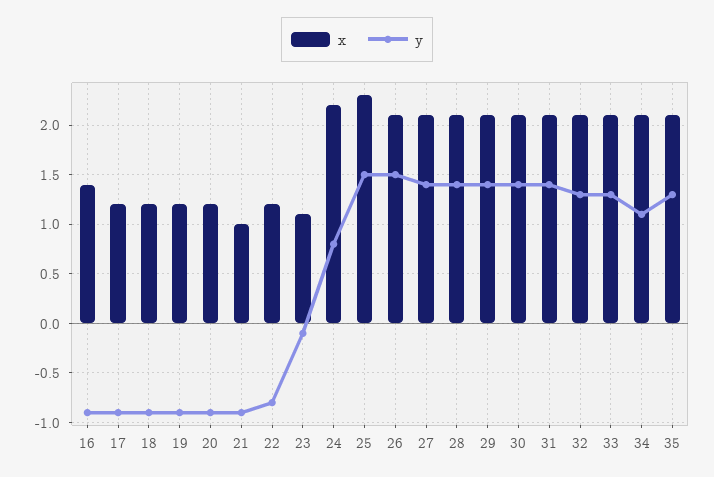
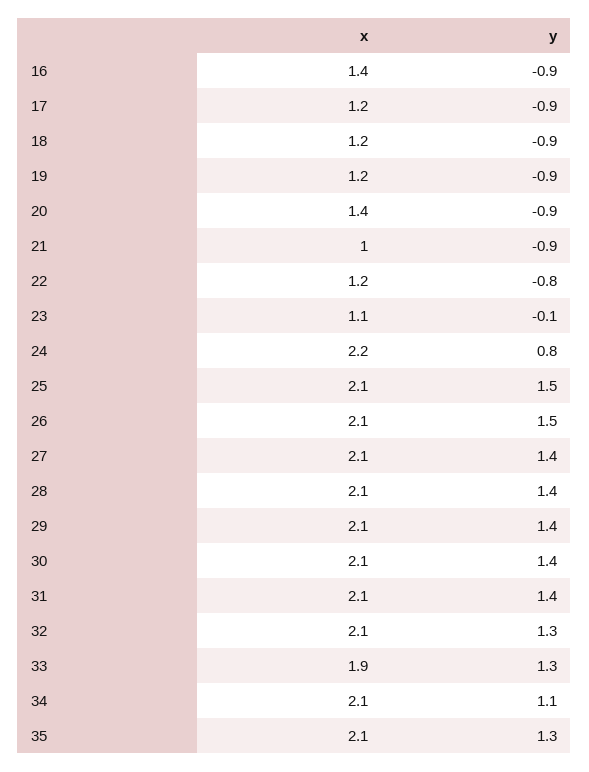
  {
    "x": {
      "16": 1.4,
      "17": 1.2,
      "18": 1.2,
      "19": 1.2,
-     "20": 1.2,
+     "20": 1.4,
      "21": 1,
      "22": 1.2,
      "23": 1.1,
      "24": 2.2,
-     "25": 2.3,
+     "25": 2.1,
      "26": 2.1,
      "27": 2.1,
      "28": 2.1,
      "29": 2.1,
      "30": 2.1,
      "31": 2.1,
      "32": 2.1,
-     "33": 2.1,
+     "33": 1.9,
      "34": 2.1,
      "35": 2.1
    },
    "y": {
      "16": -0.9,
      "17": -0.9,
      "18": -0.9,
      "19": -0.9,
      "20": -0.9,
      "21": -0.9,
      "22": -0.8,
      "23": -0.1,
      "24": 0.8,
      "25": 1.5,
      "26": 1.5,
      "27": 1.4,
      "28": 1.4,
      "29": 1.4,
      "30": 1.4,
      "31": 1.4,
      "32": 1.3,
      "33": 1.3,
      "34": 1.1,
      "35": 1.3
    }
  }

